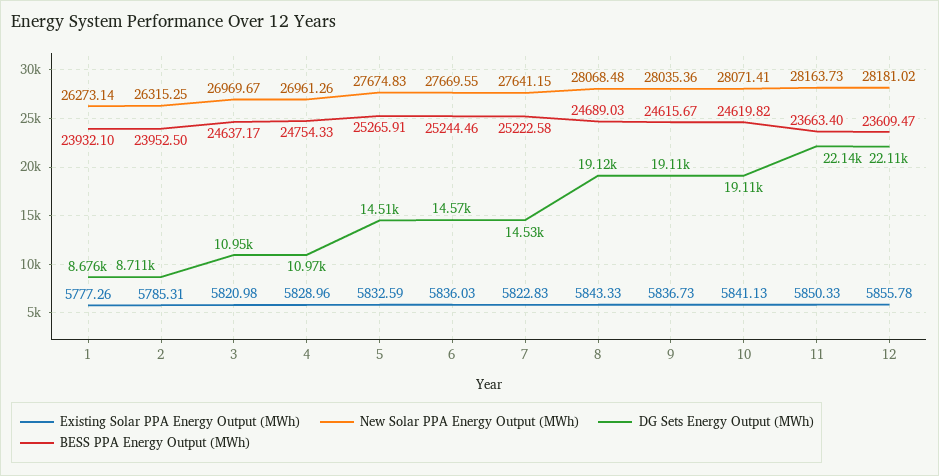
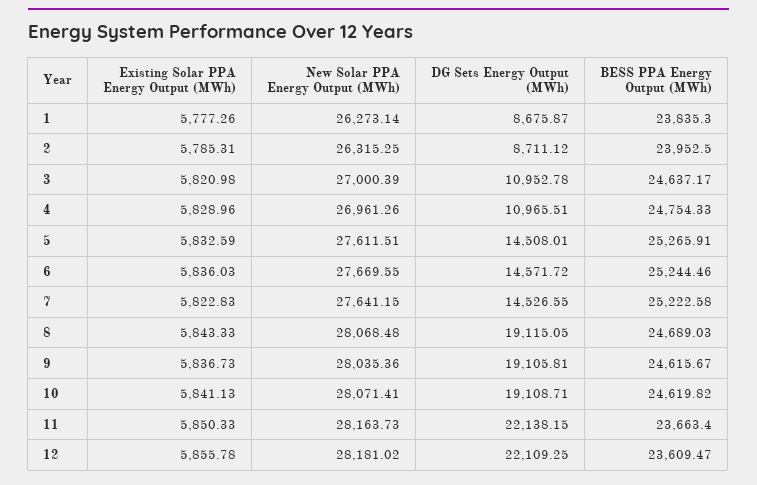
  {
    "Existing Solar PPA Energy Output (MWh)": {
      "1": 5777.26,
      "2": 5785.31,
      "3": 5820.98,
      "4": 5828.96,
      "5": 5832.59,
      "6": 5836.03,
      "7": 5822.83,
      "8": 5843.33,
      "9": 5836.73,
      "10": 5841.13,
      "11": 5850.33,
      "12": 5855.78
    },
    "New Solar PPA Energy Output (MWh)": {
      "1": 26273.14,
      "2": 26315.25,
-     "3": 26969.67,
+     "3": 27000.39,
      "4": 26961.26,
-     "5": 27674.83,
+     "5": 27611.51,
      "6": 27669.55,
      "7": 27641.15,
      "8": 28068.48,
      "9": 28035.36,
      "10": 28071.41,
      "11": 28163.73,
      "12": 28181.02
    },
    "DG Sets Energy Output (MWh)": {
      "1": 8675.87,
      "2": 8711.12,
      "3": 10952.78,
      "4": 10965.51,
      "5": 14508.01,
      "6": 14571.72,
      "7": 14526.55,
      "8": 19115.05,
      "9": 19105.81,
      "10": 19108.71,
      "11": 22138.15,
      "12": 22109.25
    },
    "BESS PPA Energy Output (MWh)": {
-     "1": 23932.1,
+     "1": 23835.3,
      "2": 23952.5,
      "3": 24637.17,
      "4": 24754.33,
      "5": 25265.91,
      "6": 25244.46,
      "7": 25222.58,
      "8": 24689.03,
      "9": 24615.67,
      "10": 24619.82,
      "11": 23663.4,
      "12": 23609.47
    }
  }

